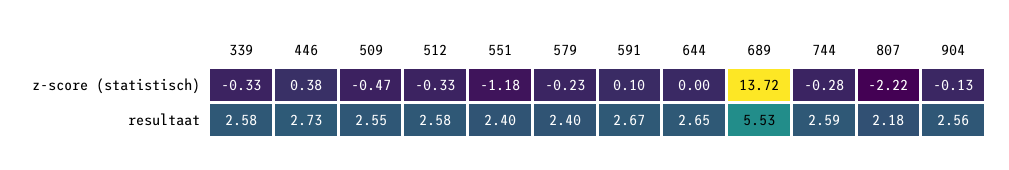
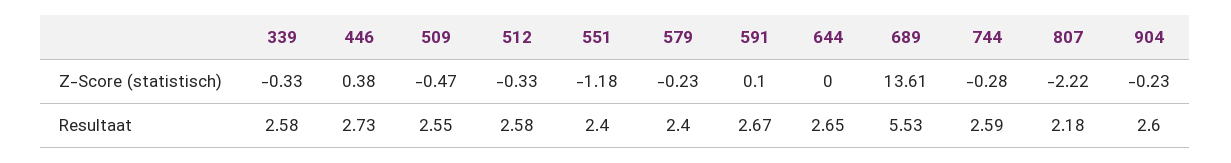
  {
    "339": {
      "z-score (statistisch)": -0.33,
      "resultaat": 2.58
    },
    "446": {
      "z-score (statistisch)": 0.38,
      "resultaat": 2.73
    },
    "509": {
      "z-score (statistisch)": -0.47,
      "resultaat": 2.55
    },
    "512": {
      "z-score (statistisch)": -0.33,
      "resultaat": 2.58
    },
    "551": {
      "z-score (statistisch)": -1.18,
      "resultaat": 2.4
    },
    "579": {
      "z-score (statistisch)": -0.23,
      "resultaat": 2.4
    },
    "591": {
      "z-score (statistisch)": 0.1,
      "resultaat": 2.67
    },
    "644": {
      "z-score (statistisch)": 0,
      "resultaat": 2.65
    },
    "689": {
-     "z-score (statistisch)": 13.72,
+     "z-score (statistisch)": 13.61,
      "resultaat": 5.53
    },
    "744": {
      "z-score (statistisch)": -0.28,
      "resultaat": 2.59
    },
    "807": {
      "z-score (statistisch)": -2.22,
      "resultaat": 2.18
    },
    "904": {
-     "z-score (statistisch)": -0.13,
+     "z-score (statistisch)": -0.23,
-     "resultaat": 2.56
+     "resultaat": 2.6
    }
  }

